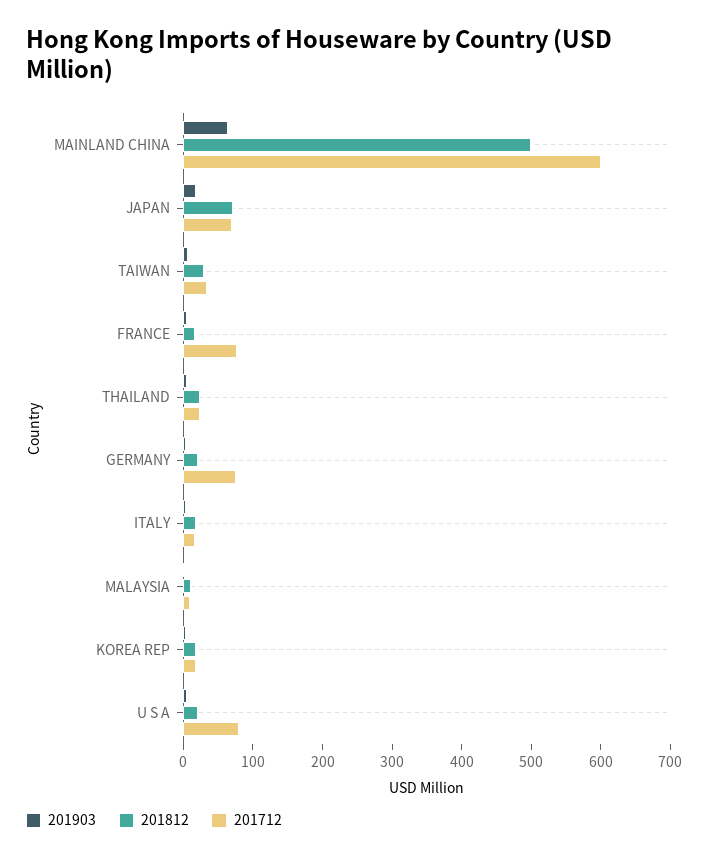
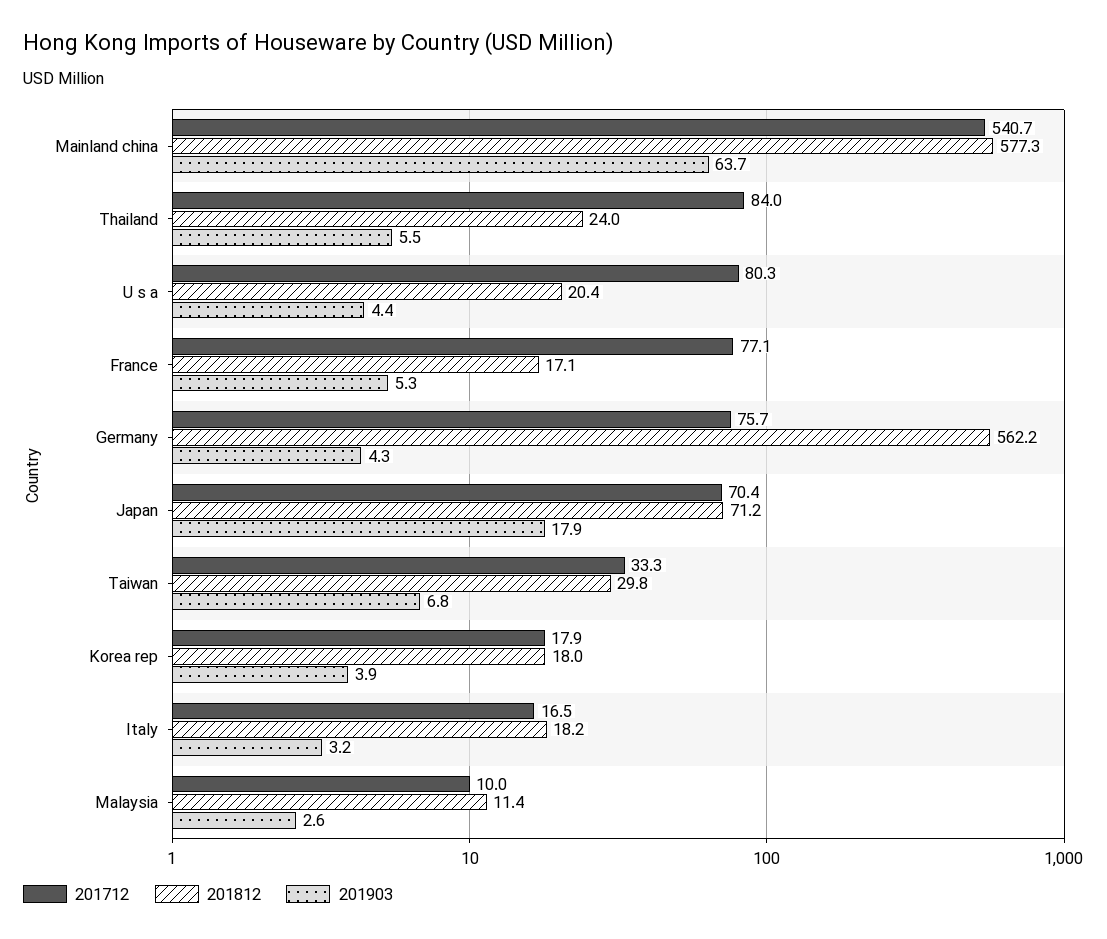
  {
    "201903": {
      "MAINLAND CHINA": 63.7,
      "JAPAN": 17.9,
      "TAIWAN": 6.8,
      "FRANCE": 5.3,
      "THAILAND": 5.5,
      "GERMANY": 4.3,
      "ITALY": 3.2,
      "MALAYSIA": 2.6,
      "KOREA REP": 3.9,
      "U S A": 4.4
    },
    "201812": {
-     "MAINLAND CHINA": 500,
+     "MAINLAND CHINA": 577.3,
      "JAPAN": 71.2,
      "TAIWAN": 29.8,
      "FRANCE": 17.1,
      "THAILAND": 24,
-     "GERMANY": 20,
+     "GERMANY": 562.2,
      "ITALY": 18.2,
      "MALAYSIA": 11.4,
      "KOREA REP": 18,
      "U S A": 20.4
    },
    "201712": {
-     "MAINLAND CHINA": 600,
+     "MAINLAND CHINA": 540.7,
      "JAPAN": 70.4,
      "TAIWAN": 33.3,
      "FRANCE": 77.1,
-     "THAILAND": 20,
+     "THAILAND": 84,
      "GERMANY": 75.7,
      "ITALY": 16.5,
      "MALAYSIA": 10,
      "KOREA REP": 17.9,
      "U S A": 80.3
    }
  }

